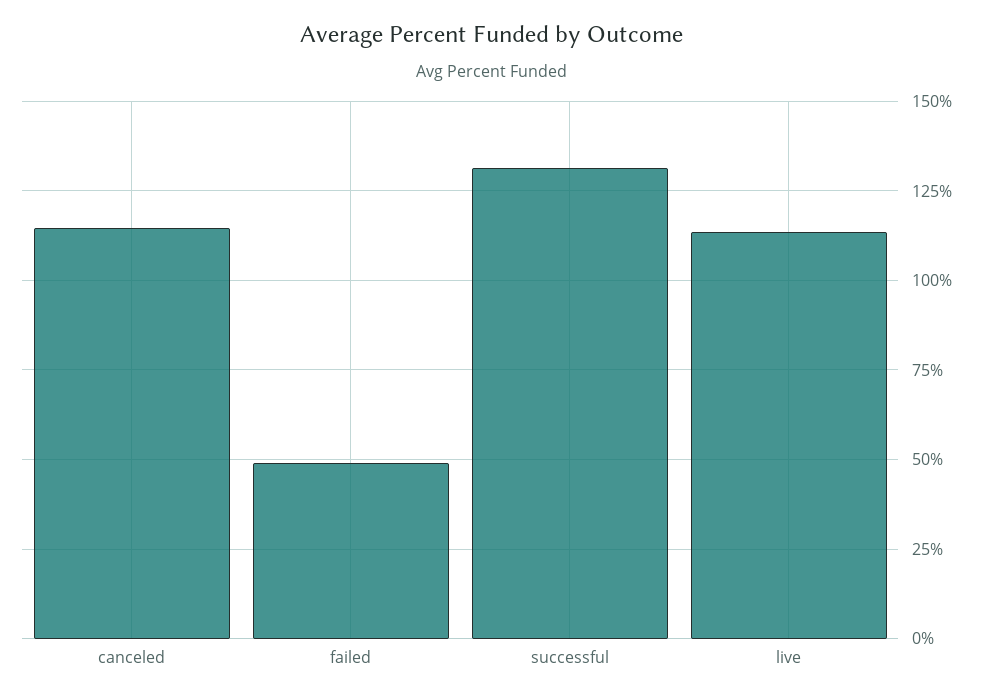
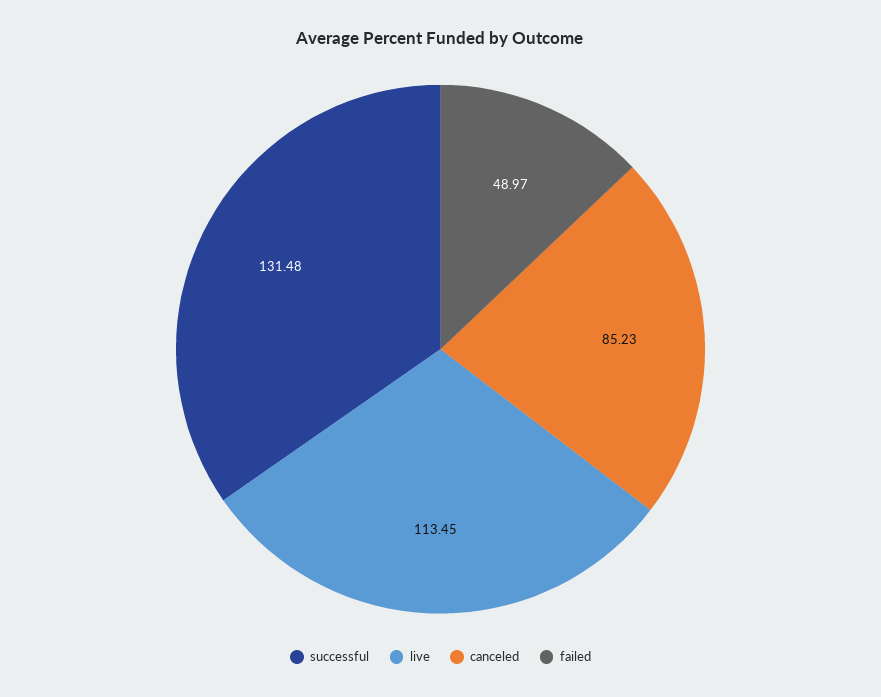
  {
-   "canceled": 115,
+   "canceled": 85.23,
    "failed": 48.97,
    "successful": 131.48,
    "live": 113.45
  }

